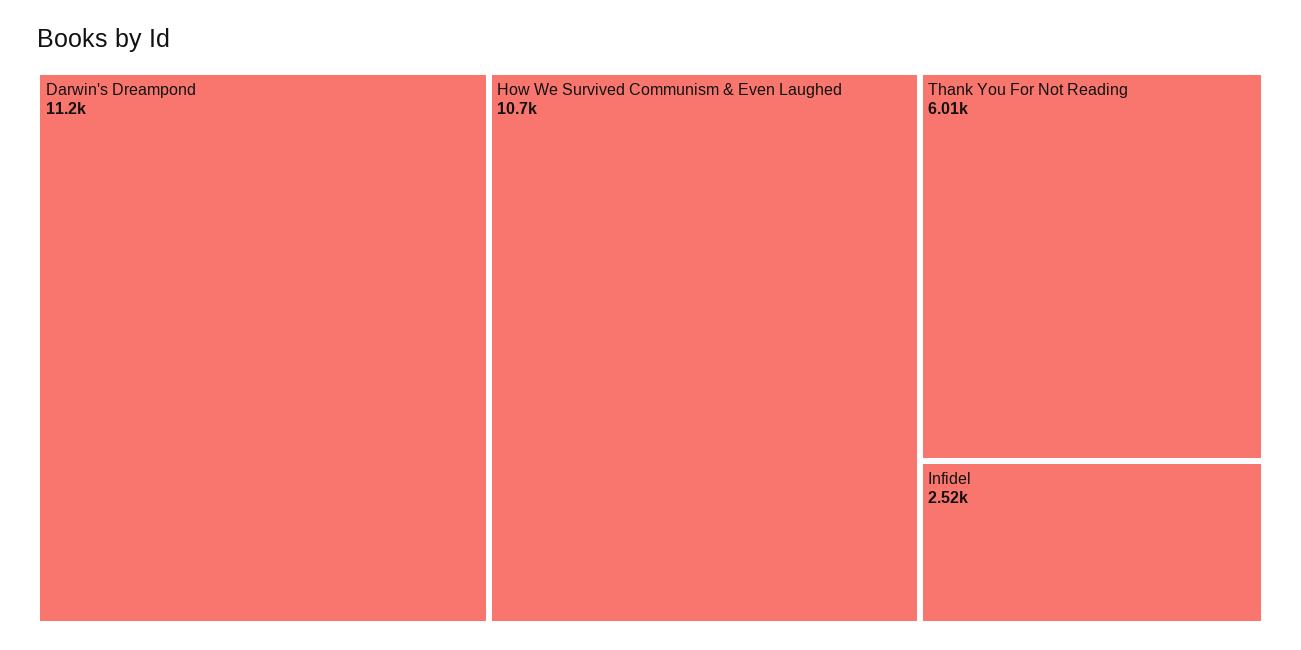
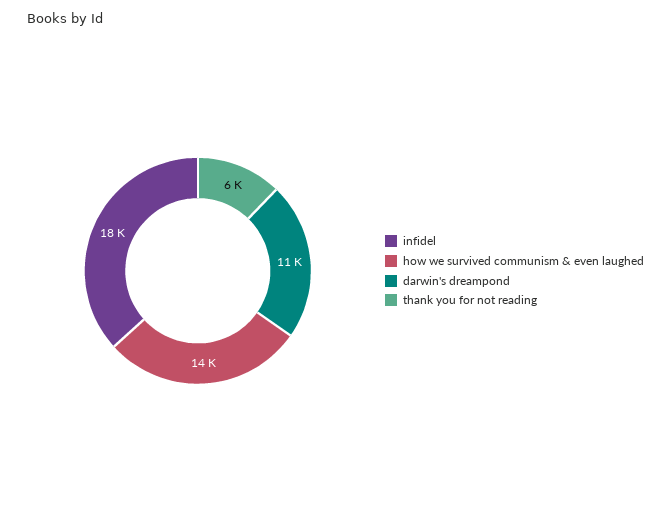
  {
    "Darwin's Dreampond": 11200,
-   "How We Survived Communism & Even Laughed": 10700,
+   "How We Survived Communism & Even Laughed": 14000,
    "Thank You For Not Reading": 6010,
-   "Infidel": 2520
+   "Infidel": 18000
  }

